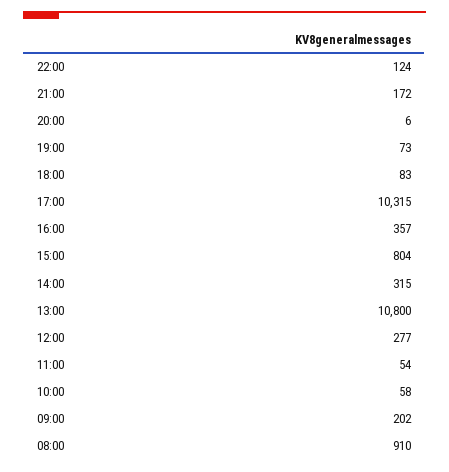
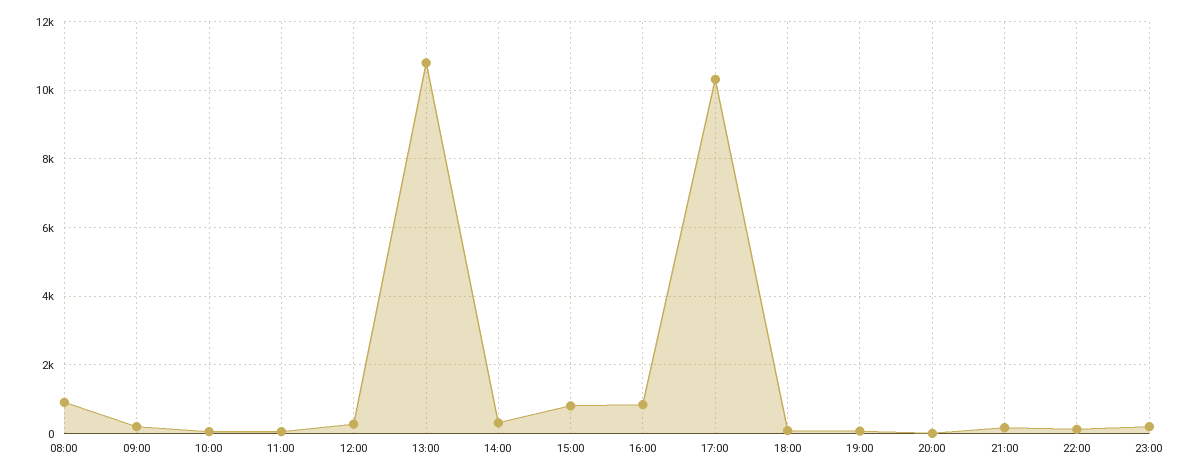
  {
    "22:00": 124,
    "21:00": 172,
    "20:00": 6,
    "19:00": 73,
    "18:00": 83,
    "17:00": 10315,
-   "16:00": 357,
+   "16:00": 800,
    "15:00": 804,
    "14:00": 315,
    "13:00": 10800,
    "12:00": 277,
    "11:00": 54,
    "10:00": 58,
    "09:00": 202,
-   "08:00": 910
+   "08:00": 910,
+   "23:00": 200
  }

